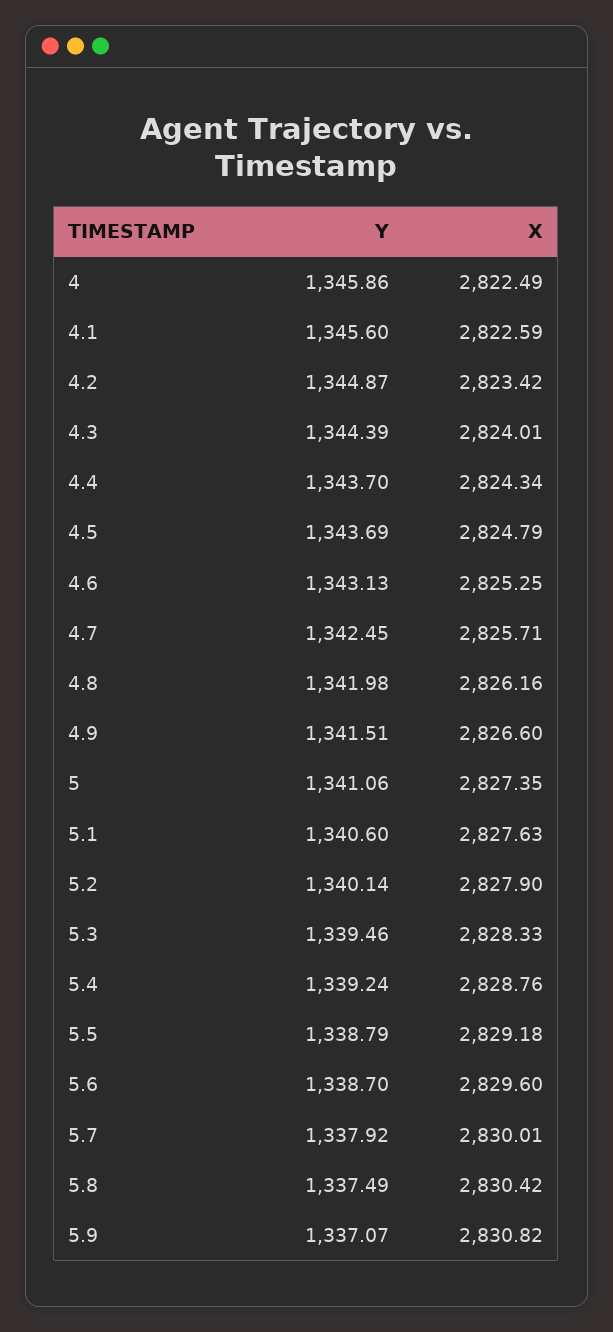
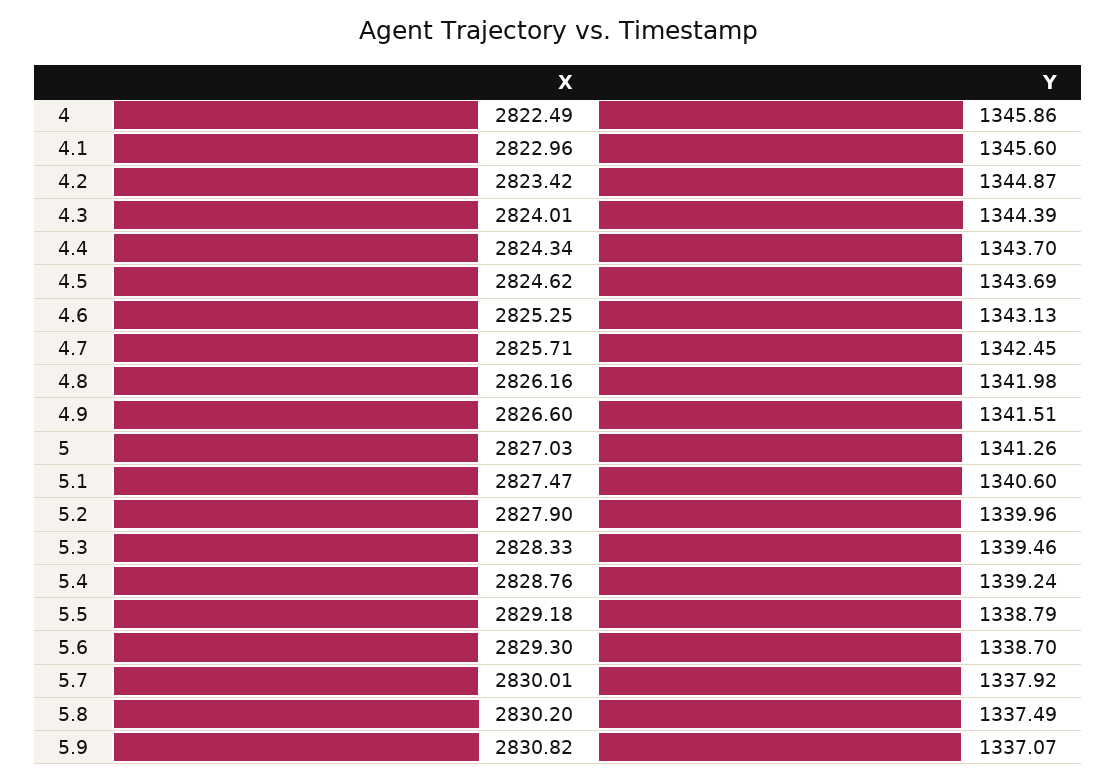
  {
    "Y": {
      "4": 1345.86,
      "4.1": 1345.6,
      "4.2": 1344.87,
      "4.3": 1344.39,
      "4.4": 1343.7,
      "4.5": 1343.69,
      "4.6": 1343.13,
      "4.7": 1342.45,
      "4.8": 1341.98,
      "4.9": 1341.51,
-     "5": 1341.06,
+     "5": 1341.26,
      "5.1": 1340.6,
-     "5.2": 1340.14,
+     "5.2": 1339.96,
      "5.3": 1339.46,
      "5.4": 1339.24,
      "5.5": 1338.79,
      "5.6": 1338.7,
      "5.7": 1337.92,
      "5.8": 1337.49,
      "5.9": 1337.07
    },
    "X": {
      "4": 2822.49,
-     "4.1": 2822.59,
+     "4.1": 2822.96,
      "4.2": 2823.42,
      "4.3": 2824.01,
      "4.4": 2824.34,
-     "4.5": 2824.79,
+     "4.5": 2824.62,
      "4.6": 2825.25,
      "4.7": 2825.71,
      "4.8": 2826.16,
      "4.9": 2826.6,
-     "5": 2827.35,
+     "5": 2827.03,
-     "5.1": 2827.63,
+     "5.1": 2827.47,
      "5.2": 2827.9,
      "5.3": 2828.33,
      "5.4": 2828.76,
      "5.5": 2829.18,
-     "5.6": 2829.6,
+     "5.6": 2829.3,
      "5.7": 2830.01,
-     "5.8": 2830.42,
+     "5.8": 2830.2,
      "5.9": 2830.82
    }
  }

